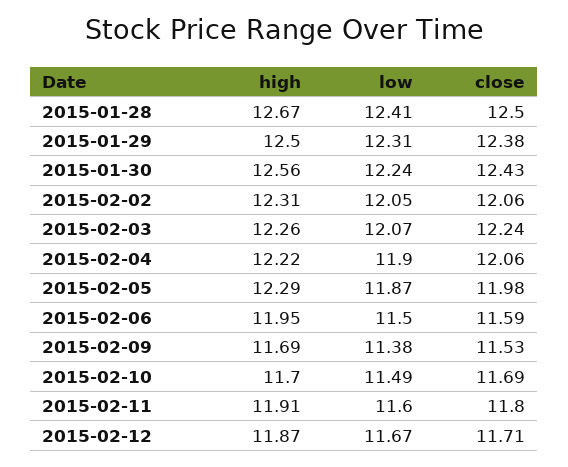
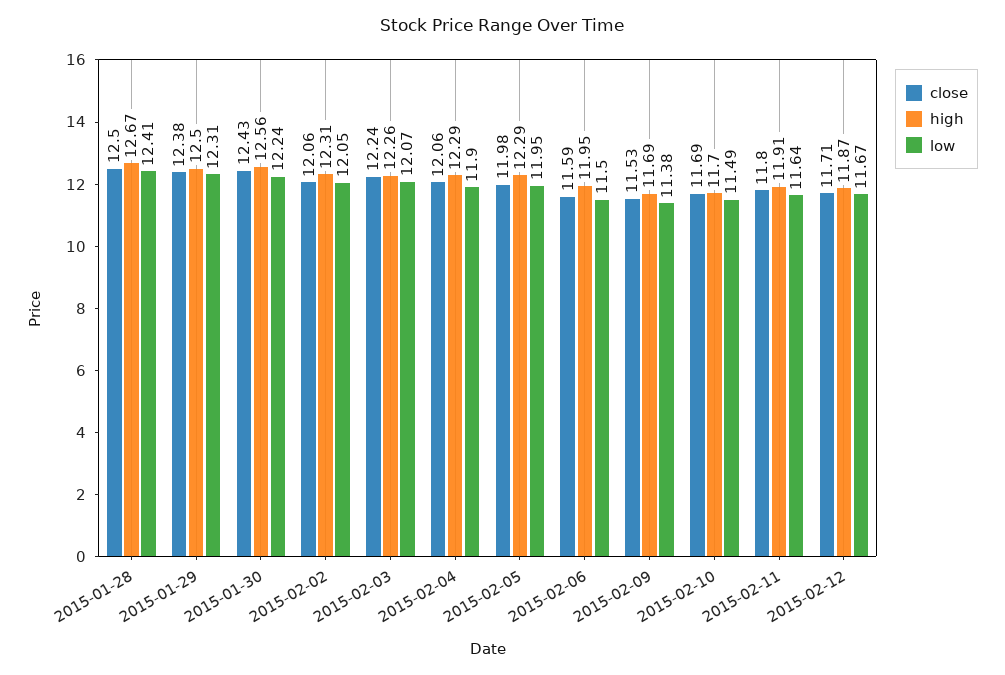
  {
    "high": {
      "2015-01-28": 12.67,
      "2015-01-29": 12.5,
      "2015-01-30": 12.56,
      "2015-02-02": 12.31,
      "2015-02-03": 12.26,
-     "2015-02-04": 12.22,
+     "2015-02-04": 12.29,
      "2015-02-05": 12.29,
      "2015-02-06": 11.95,
      "2015-02-09": 11.69,
      "2015-02-10": 11.7,
      "2015-02-11": 11.91,
      "2015-02-12": 11.87
    },
    "low": {
      "2015-01-28": 12.41,
      "2015-01-29": 12.31,
      "2015-01-30": 12.24,
      "2015-02-02": 12.05,
      "2015-02-03": 12.07,
      "2015-02-04": 11.9,
-     "2015-02-05": 11.87,
+     "2015-02-05": 11.95,
      "2015-02-06": 11.5,
      "2015-02-09": 11.38,
      "2015-02-10": 11.49,
-     "2015-02-11": 11.6,
+     "2015-02-11": 11.64,
      "2015-02-12": 11.67
    },
    "close": {
      "2015-01-28": 12.5,
      "2015-01-29": 12.38,
      "2015-01-30": 12.43,
      "2015-02-02": 12.06,
      "2015-02-03": 12.24,
      "2015-02-04": 12.06,
      "2015-02-05": 11.98,
      "2015-02-06": 11.59,
      "2015-02-09": 11.53,
      "2015-02-10": 11.69,
      "2015-02-11": 11.8,
      "2015-02-12": 11.71
    }
  }

